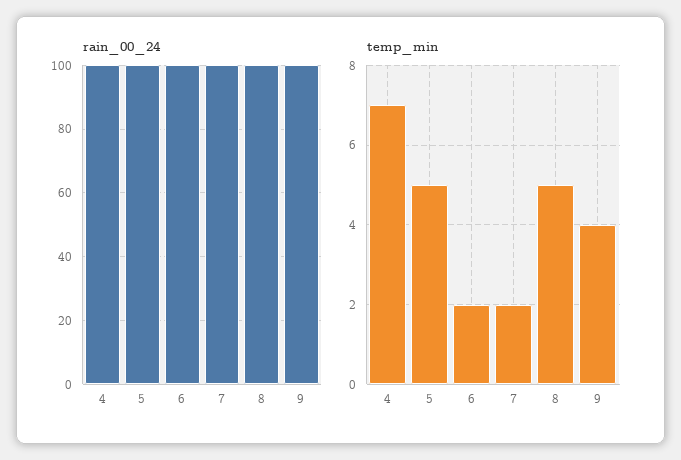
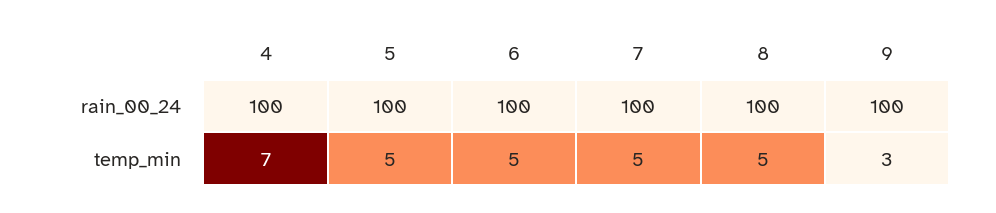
  {
    "rain_00_24": {
      "4": 100,
      "5": 100,
      "6": 100,
      "7": 100,
      "8": 100,
      "9": 100
    },
    "temp_min": {
      "4": 7,
      "5": 5,
-     "6": 2,
+     "6": 5,
-     "7": 2,
+     "7": 5,
      "8": 5,
-     "9": 4
+     "9": 3
    }
  }

